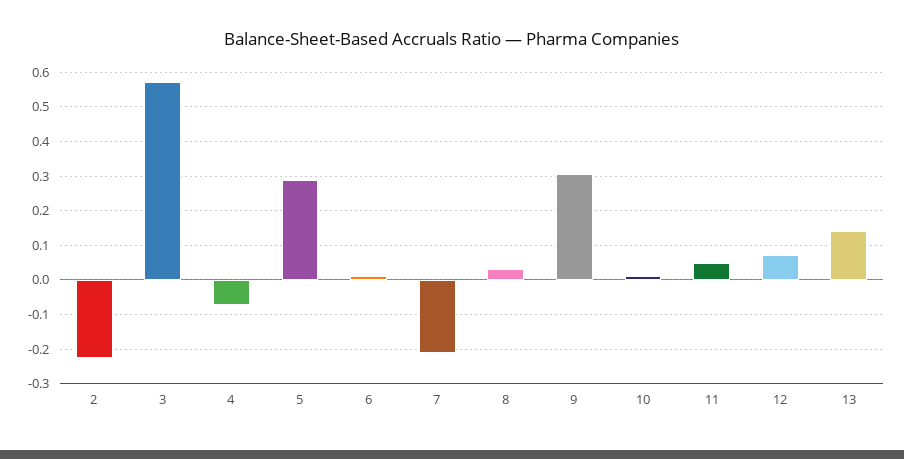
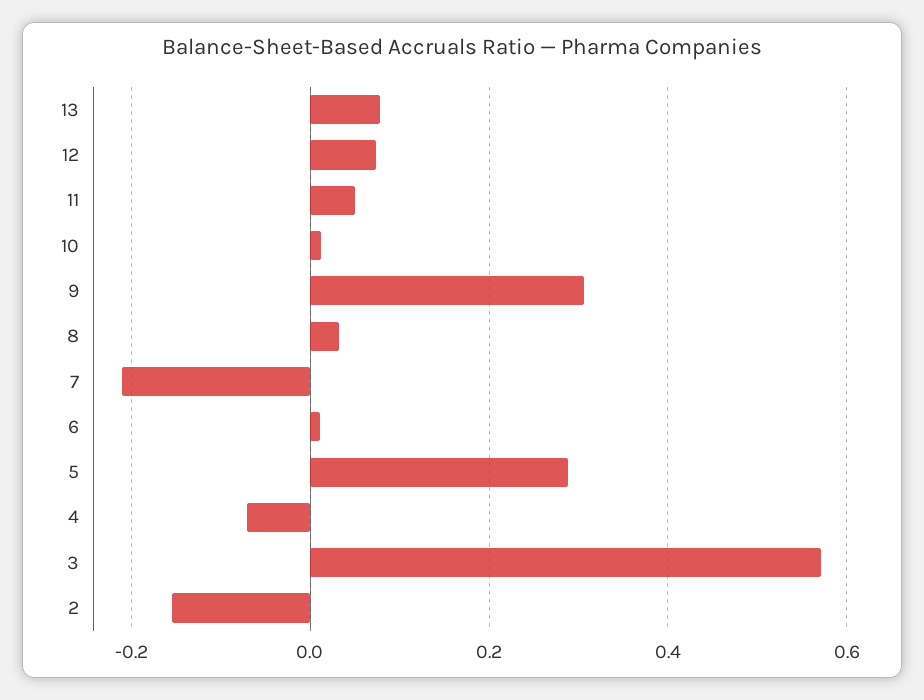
  {
-   "2": -0.22,
+   "2": -0.16,
    "3": 0.58,
    "4": -0.08,
    "5": 0.28,
    "6": 0.02,
    "7": -0.22,
    "8": 0.04,
    "9": 0.3,
    "10": 0.02,
    "11": 0.04,
    "12": 0.08,
-   "13": 0.14
+   "13": 0.08
  }

